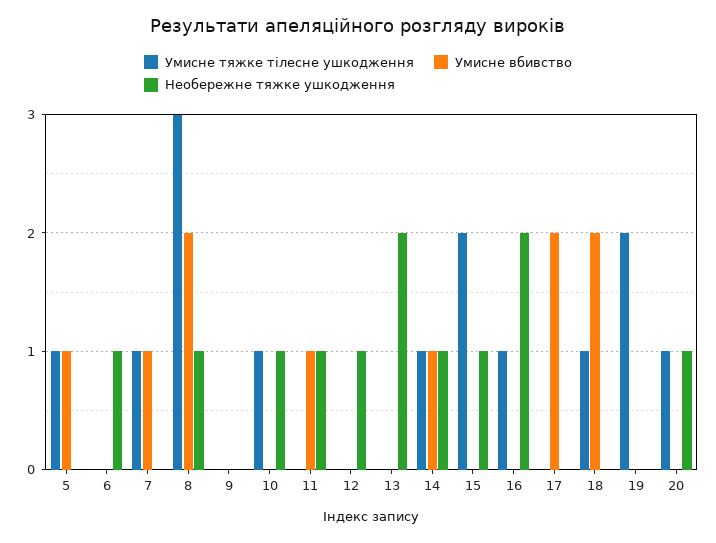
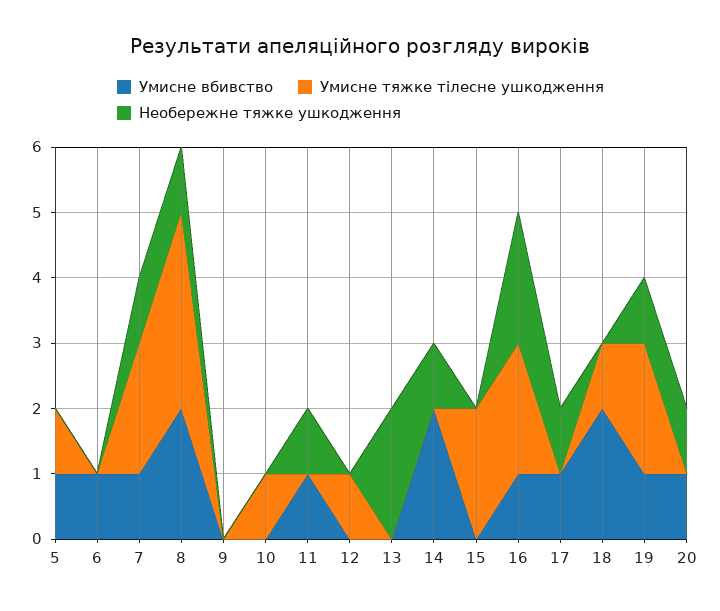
  {
    "Умисне тяжке тілесне ушкодження": {
      "5": 1,
      "6": 0,
-     "7": 1,
+     "7": 2,
      "8": 3,
      "9": 0,
      "10": 1,
      "11": 0,
-     "12": 0,
+     "12": 1,
      "13": 0,
-     "14": 1,
+     "14": 0,
      "15": 2,
-     "16": 1,
+     "16": 2,
      "17": 0,
      "18": 1,
      "19": 2,
-     "20": 1
+     "20": 0
    },
    "Умисне вбивство": {
      "5": 1,
-     "6": 0,
+     "6": 1,
      "7": 1,
      "8": 2,
      "9": 0,
      "10": 0,
      "11": 1,
      "12": 0,
      "13": 0,
-     "14": 1,
+     "14": 2,
      "15": 0,
-     "16": 0,
+     "16": 1,
-     "17": 2,
+     "17": 1,
      "18": 2,
-     "19": 0,
+     "19": 1,
-     "20": 0
+     "20": 1
    },
    "Необережне тяжке ушкодження": {
      "5": 0,
-     "6": 1,
+     "6": 0,
-     "7": 0,
+     "7": 1,
      "8": 1,
      "9": 0,
-     "10": 1,
+     "10": 0,
      "11": 1,
-     "12": 1,
+     "12": 0,
      "13": 2,
      "14": 1,
-     "15": 1,
+     "15": 0,
      "16": 2,
-     "17": 0,
+     "17": 1,
      "18": 0,
-     "19": 0,
+     "19": 1,
      "20": 1
    }
  }

